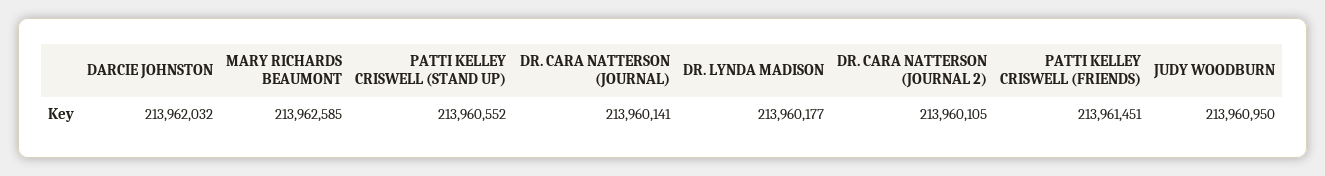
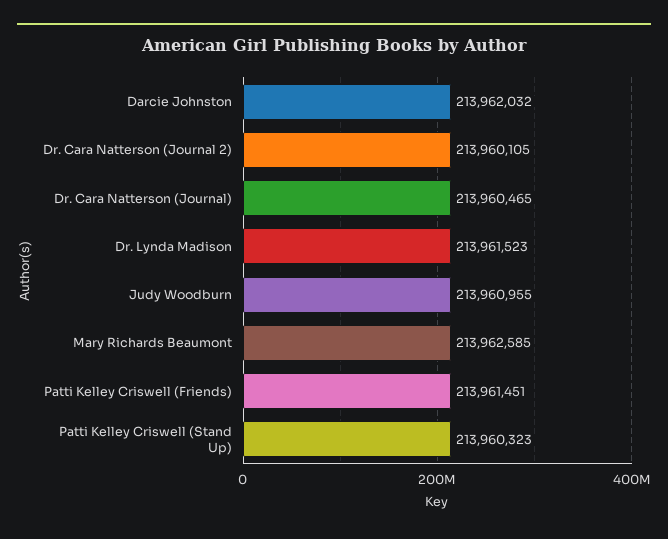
  {
    "DARCIE JOHNSTON": 213962032,
    "MARY RICHARDS BEAUMONT": 213962585,
-   "PATTI KELLEY CRISWELL (STAND UP)": 213960552,
+   "PATTI KELLEY CRISWELL (STAND UP)": 213960323,
-   "DR. CARA NATTERSON (JOURNAL)": 213960141,
+   "DR. CARA NATTERSON (JOURNAL)": 213960465,
-   "DR. LYNDA MADISON": 213960177,
+   "DR. LYNDA MADISON": 213961523,
    "DR. CARA NATTERSON (JOURNAL 2)": 213960105,
    "PATTI KELLEY CRISWELL (FRIENDS)": 213961451,
-   "JUDY WOODBURN": 213960950
+   "JUDY WOODBURN": 213960955
  }

